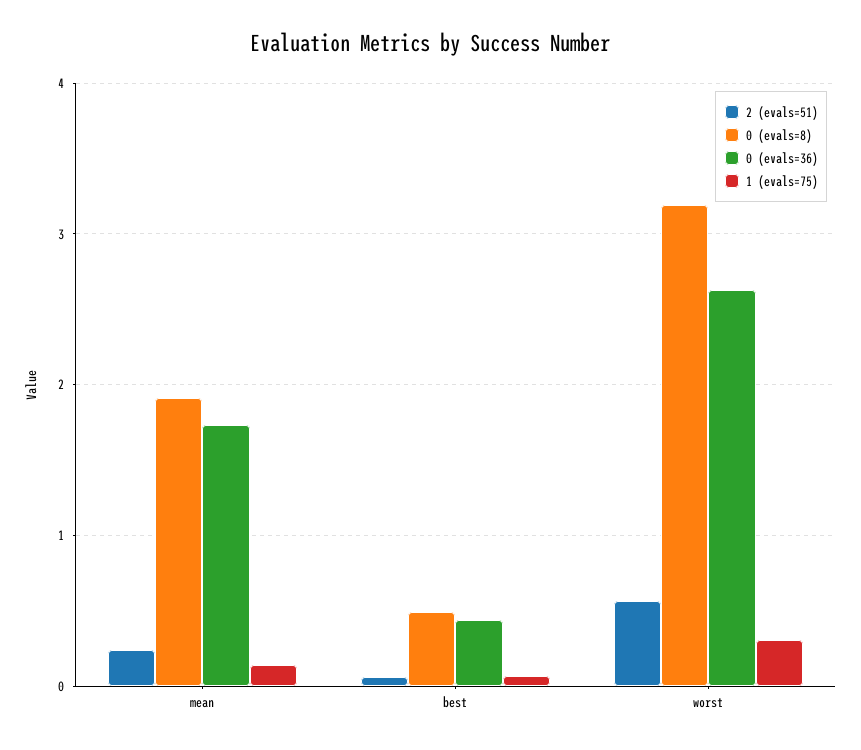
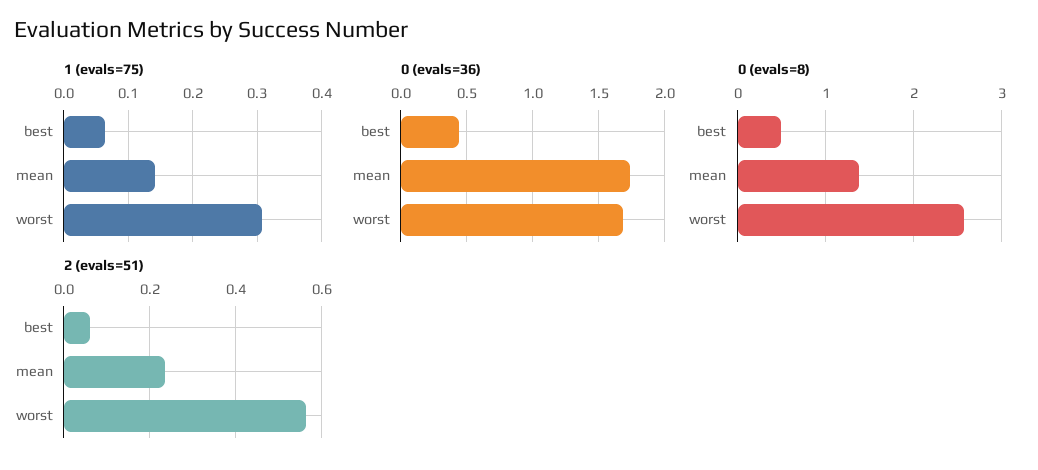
  {
    "2 (evals=51)": {
      "mean": 0.24,
      "best": 0.06,
      "worst": 0.56
    },
    "0 (evals=8)": {
-     "mean": 1.9,
+     "mean": 1.4,
      "best": 0.5,
-     "worst": 3.2
+     "worst": 2.6
    },
    "0 (evals=36)": {
      "mean": 1.75,
      "best": 0.45,
-     "worst": 2.6
+     "worst": 1.7
    },
    "1 (evals=75)": {
      "mean": 0.14,
      "best": 0.06,
      "worst": 0.31
    }
  }

